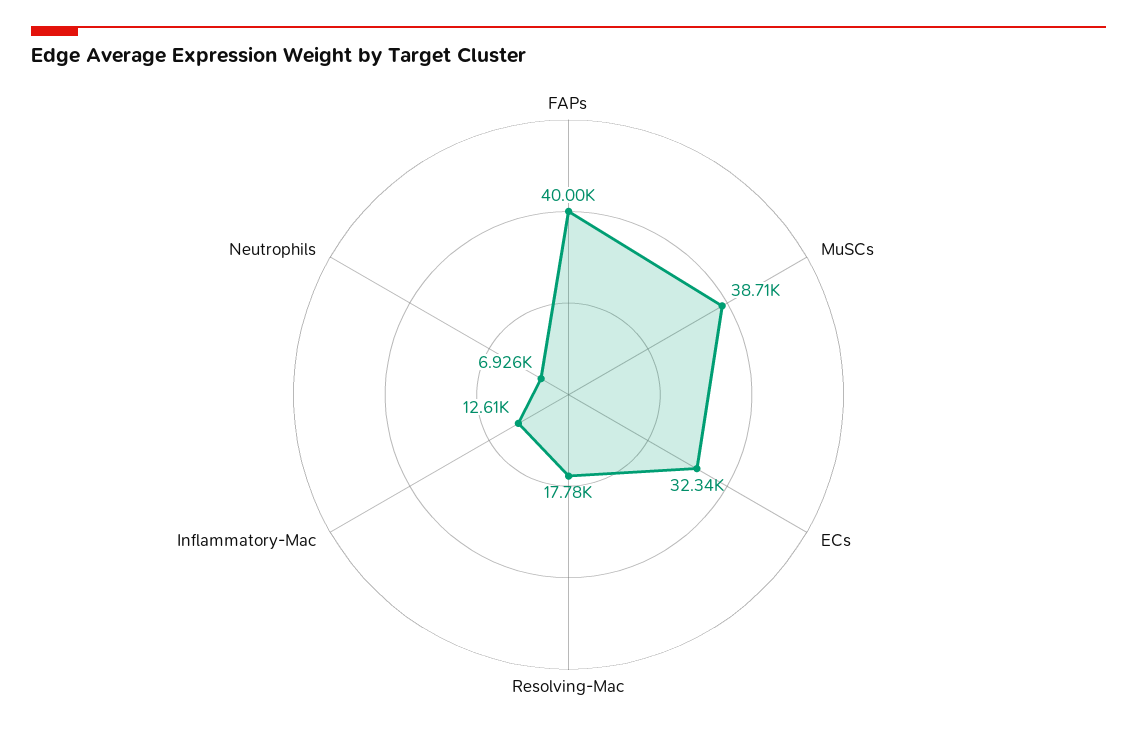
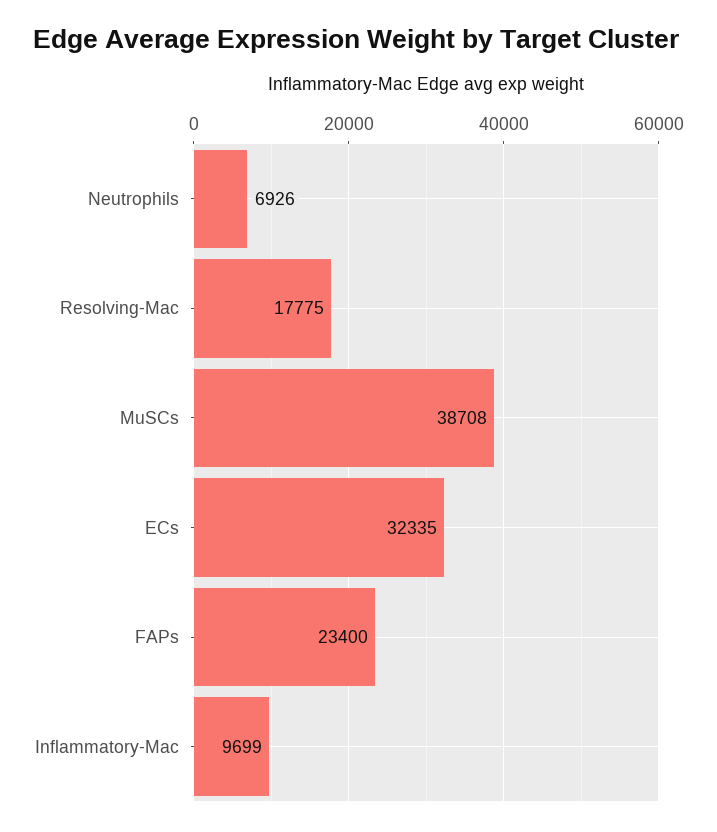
  {
-   "FAPs": 40000,
+   "FAPs": 23400,
    "MuSCs": 38708,
    "ECs": 32335,
    "Resolving-Mac": 17775,
-   "Inflammatory-Mac": 12610,
+   "Inflammatory-Mac": 9699,
    "Neutrophils": 6926
  }

